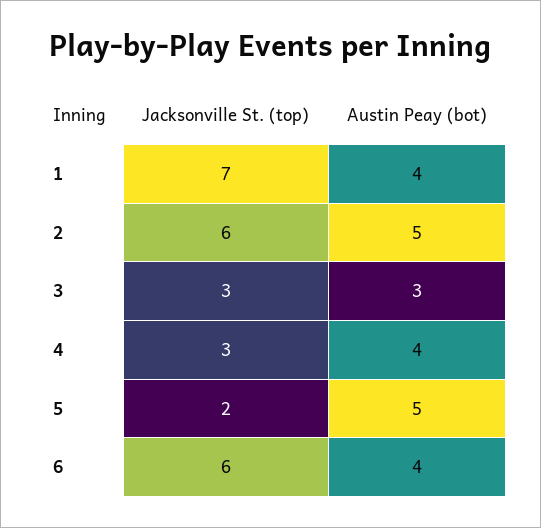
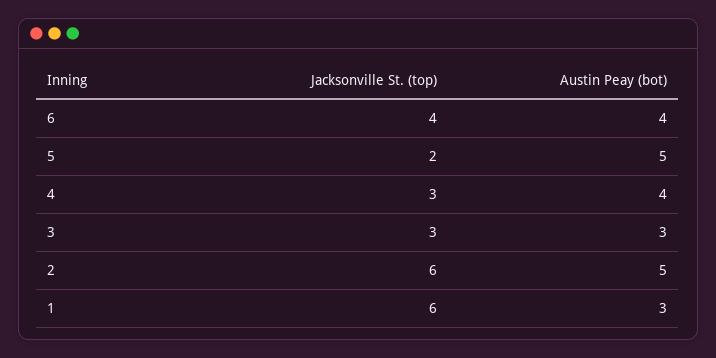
  {
    "Jacksonville St. (top)": {
-     "1": 7,
+     "1": 6,
      "2": 6,
      "3": 3,
      "4": 3,
      "5": 2,
-     "6": 6
+     "6": 4
    },
    "Austin Peay (bot)": {
-     "1": 4,
+     "1": 3,
      "2": 5,
      "3": 3,
      "4": 4,
      "5": 5,
      "6": 4
    }
  }

